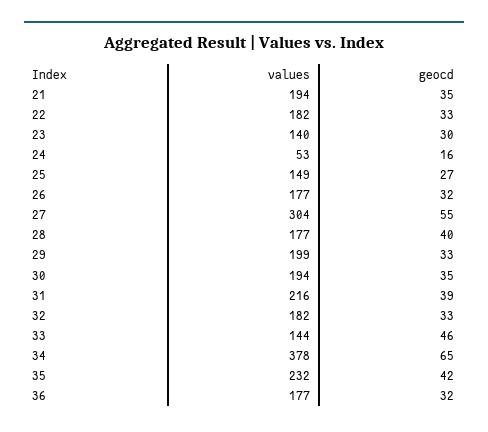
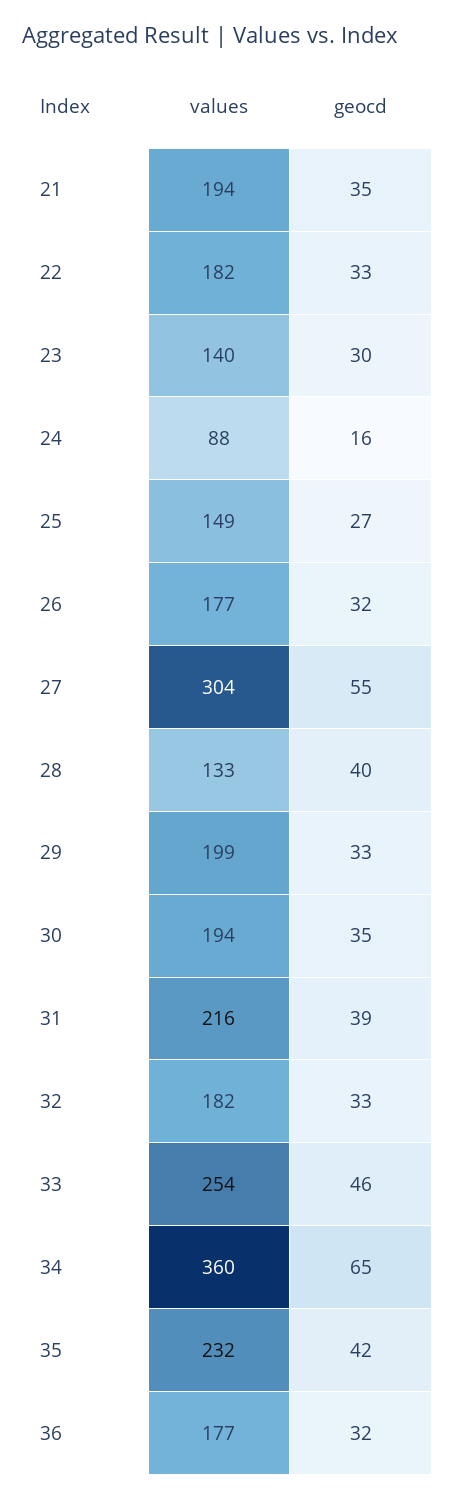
  {
    "values": {
      "21": 194,
      "22": 182,
      "23": 140,
-     "24": 53,
+     "24": 88,
      "25": 149,
      "26": 177,
      "27": 304,
-     "28": 177,
+     "28": 133,
      "29": 199,
      "30": 194,
      "31": 216,
      "32": 182,
-     "33": 144,
+     "33": 254,
-     "34": 378,
+     "34": 360,
      "35": 232,
      "36": 177
    },
    "geocd": {
      "21": 35,
      "22": 33,
      "23": 30,
      "24": 16,
      "25": 27,
      "26": 32,
      "27": 55,
      "28": 40,
      "29": 33,
      "30": 35,
      "31": 39,
      "32": 33,
      "33": 46,
      "34": 65,
      "35": 42,
      "36": 32
    }
  }

